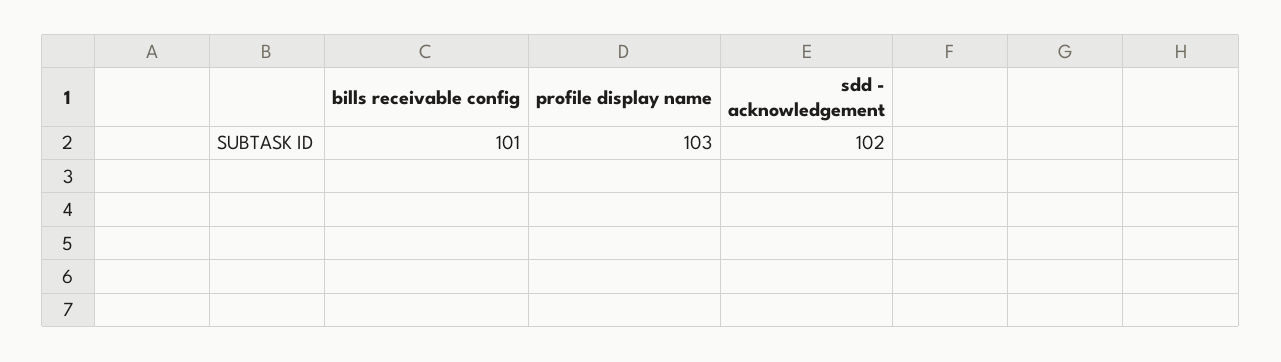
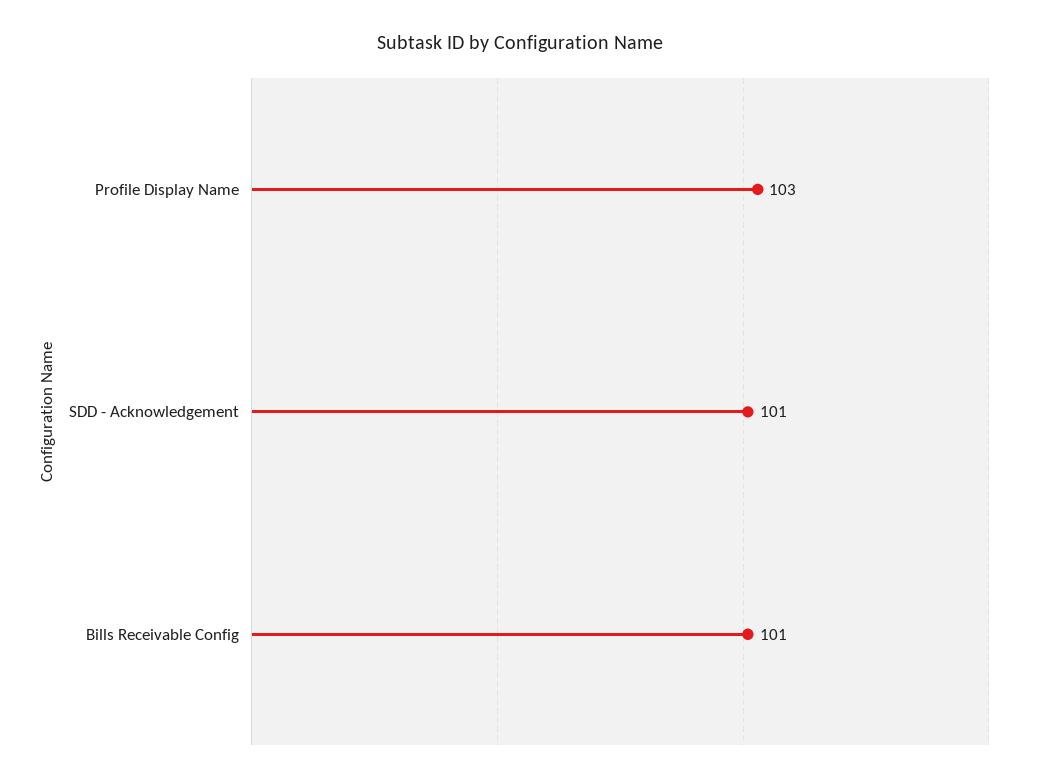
  {
    "bills receivable config": 101,
    "profile display name": 103,
-   "sdd - acknowledgement": 102
+   "sdd - acknowledgement": 101
  }

